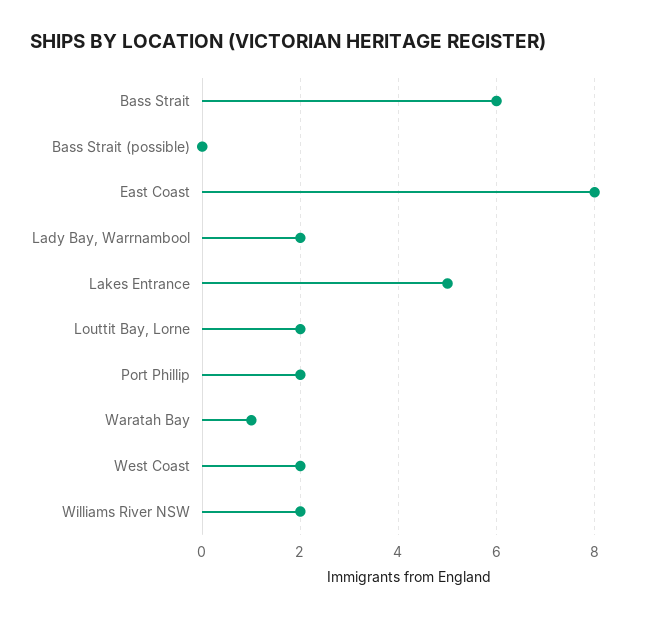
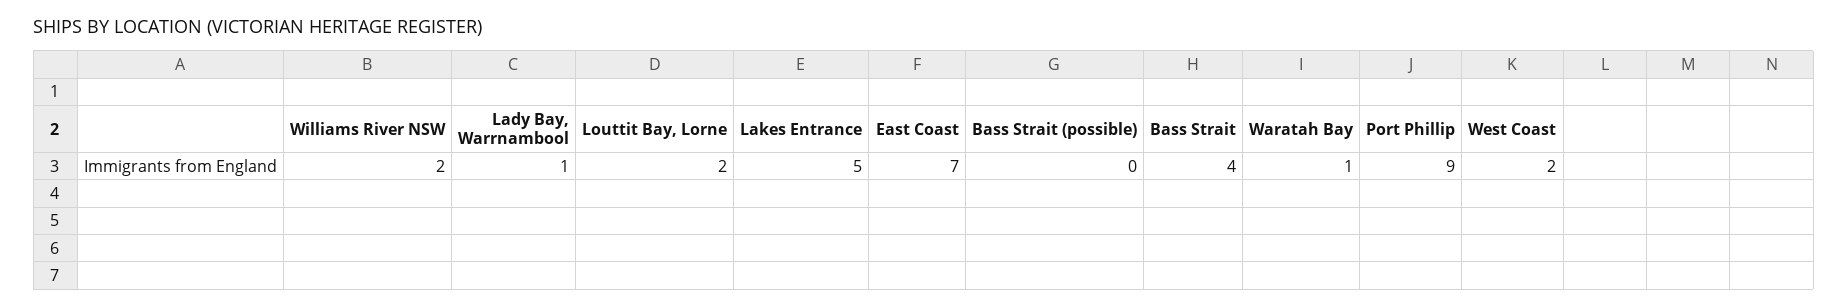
  {
-   "Bass Strait": 6,
+   "Bass Strait": 4,
    "Bass Strait (possible)": 0,
-   "East Coast": 8,
+   "East Coast": 7,
-   "Lady Bay, Warrnambool": 2,
+   "Lady Bay, Warrnambool": 1,
    "Lakes Entrance": 5,
    "Louttit Bay, Lorne": 2,
-   "Port Phillip": 2,
+   "Port Phillip": 9,
    "Waratah Bay": 1,
    "West Coast": 2,
    "Williams River NSW": 2
  }

